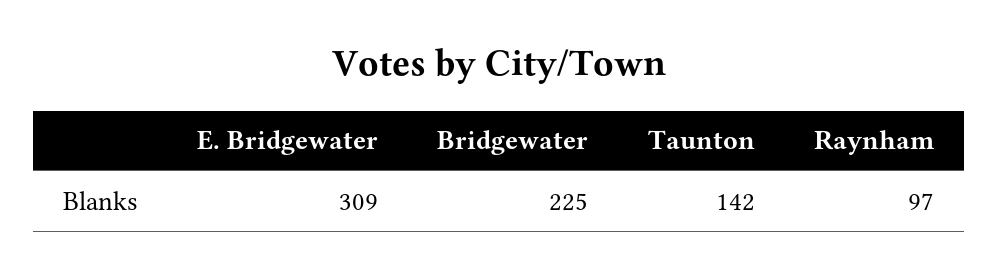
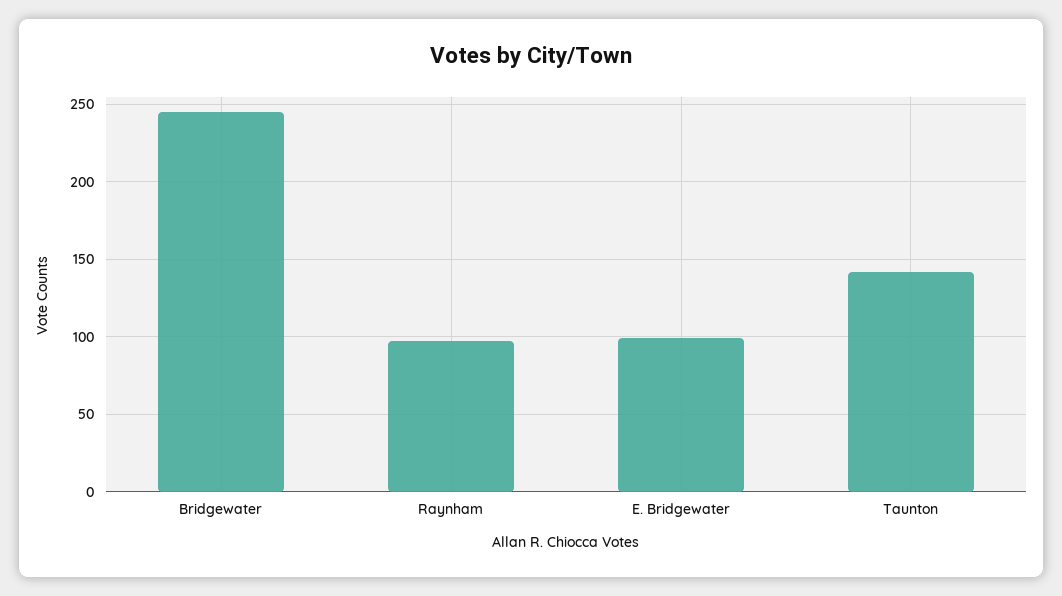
  {
-   "E. Bridgewater": 309,
+   "E. Bridgewater": 100,
-   "Bridgewater": 225,
+   "Bridgewater": 245,
    "Taunton": 142,
    "Raynham": 97
  }

